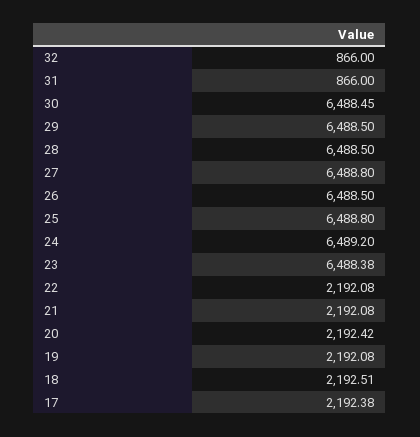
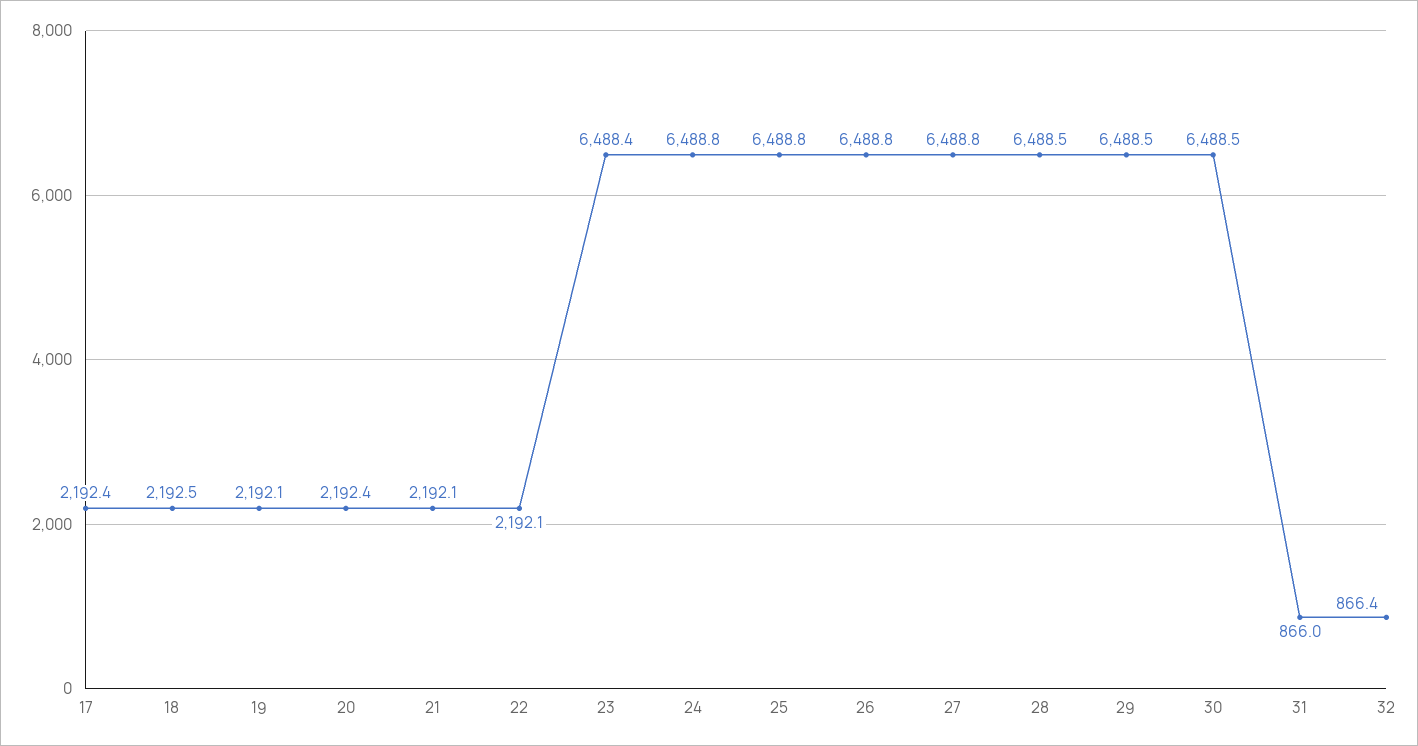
  {
-   "32": 866,
+   "32": 866.4,
    "31": 866,
    "30": 6488.45,
    "29": 6488.5,
    "28": 6488.5,
    "27": 6488.8,
-   "26": 6488.5,
+   "26": 6488.8,
    "25": 6488.8,
-   "24": 6489.2,
+   "24": 6488.8,
    "23": 6488.38,
    "22": 2192.08,
    "21": 2192.08,
    "20": 2192.42,
    "19": 2192.08,
    "18": 2192.51,
    "17": 2192.38
  }

